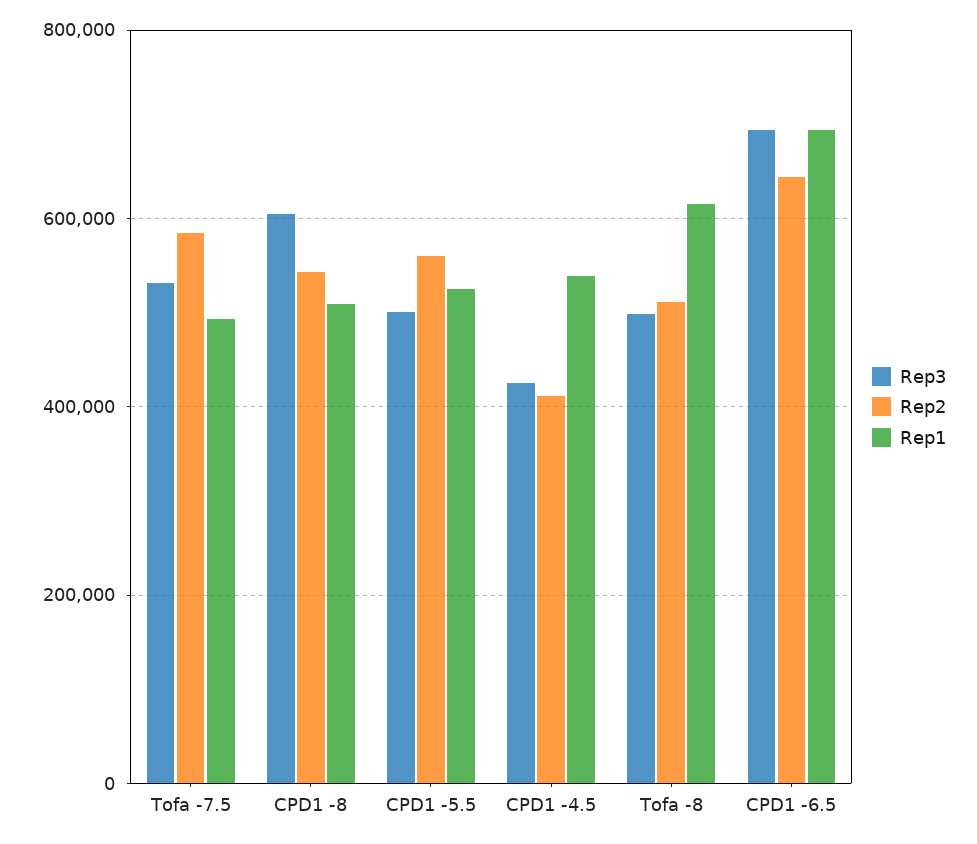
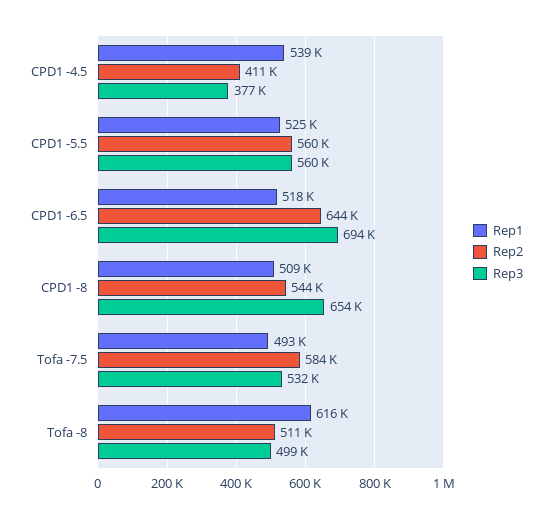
  {
    "Rep3": {
      "Tofa -7.5": 532000,
-     "CPD1 -8": 600000,
+     "CPD1 -8": 654000,
-     "CPD1 -5.5": 500000,
+     "CPD1 -5.5": 560000,
-     "CPD1 -4.5": 420000,
+     "CPD1 -4.5": 377000,
      "Tofa -8": 499000,
      "CPD1 -6.5": 694000
    },
    "Rep2": {
      "Tofa -7.5": 584000,
      "CPD1 -8": 544000,
      "CPD1 -5.5": 560000,
      "CPD1 -4.5": 411000,
      "Tofa -8": 511000,
      "CPD1 -6.5": 644000
    },
    "Rep1": {
      "Tofa -7.5": 493000,
      "CPD1 -8": 509000,
      "CPD1 -5.5": 525000,
      "CPD1 -4.5": 539000,
      "Tofa -8": 616000,
-     "CPD1 -6.5": 700000
+     "CPD1 -6.5": 518000
    }
  }

